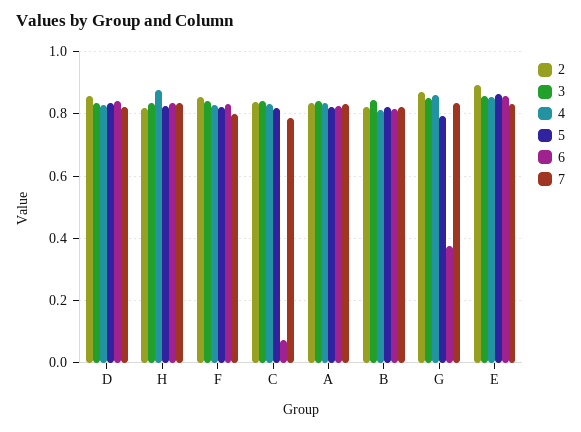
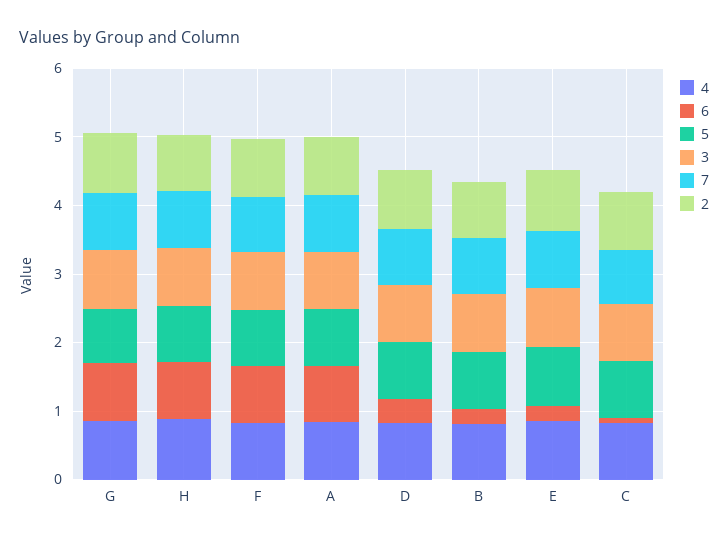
  {
    "2": {
      "D": 0.86,
      "H": 0.82,
      "F": 0.86,
      "C": 0.84,
      "A": 0.84,
      "B": 0.82,
      "G": 0.88,
      "E": 0.9
    },
    "3": {
      "D": 0.84,
      "H": 0.84,
      "F": 0.84,
      "C": 0.84,
      "A": 0.84,
      "B": 0.84,
      "G": 0.86,
      "E": 0.86
    },
    "4": {
      "D": 0.82,
      "H": 0.88,
      "F": 0.82,
      "C": 0.84,
      "A": 0.84,
      "B": 0.82,
      "G": 0.86,
      "E": 0.86
    },
    "5": {
      "D": 0.84,
      "H": 0.82,
      "F": 0.82,
      "C": 0.82,
      "A": 0.82,
      "B": 0.82,
      "G": 0.8,
      "E": 0.86
    },
    "6": {
-     "D": 0.84,
+     "D": 0.4,
      "H": 0.84,
      "F": 0.84,
      "C": 0.08,
      "A": 0.82,
-     "B": 0.82,
+     "B": 0.2,
-     "G": 0.38,
+     "G": 0.8,
-     "E": 0.86
+     "E": 0.2
    },
    "7": {
      "D": 0.82,
      "H": 0.84,
      "F": 0.8,
      "C": 0.78,
      "A": 0.84,
      "B": 0.82,
      "G": 0.84,
      "E": 0.84
    }
  }

